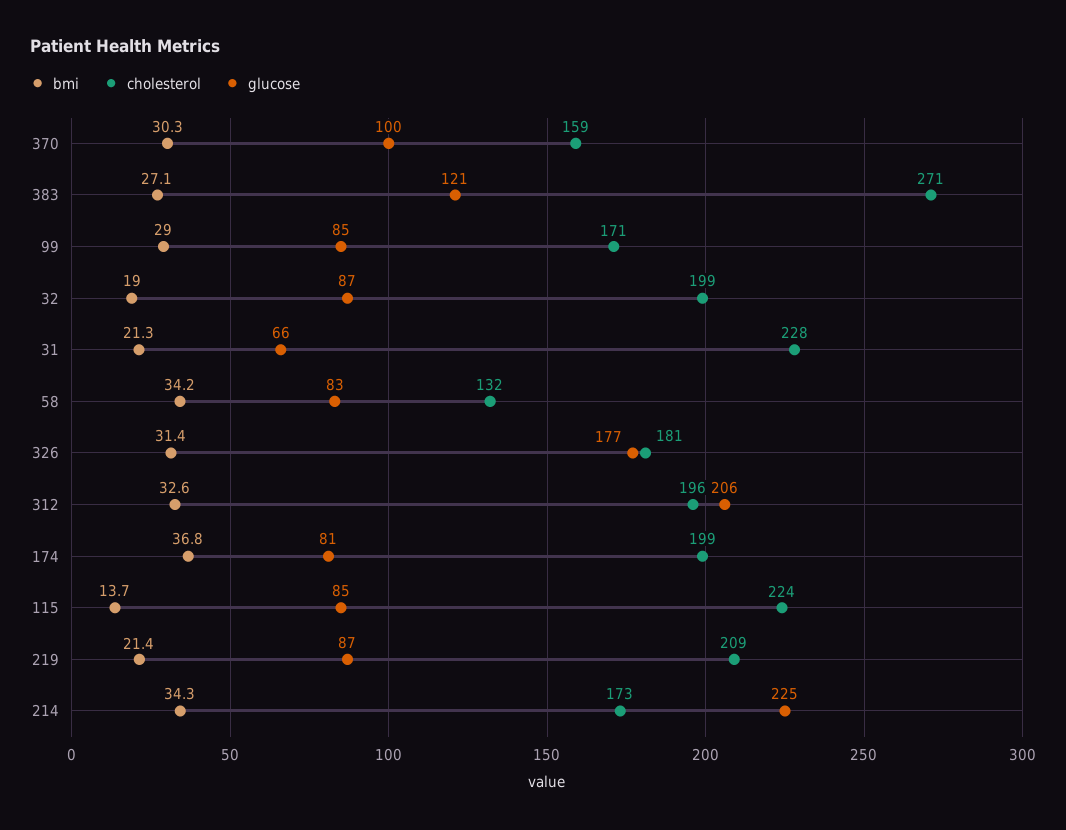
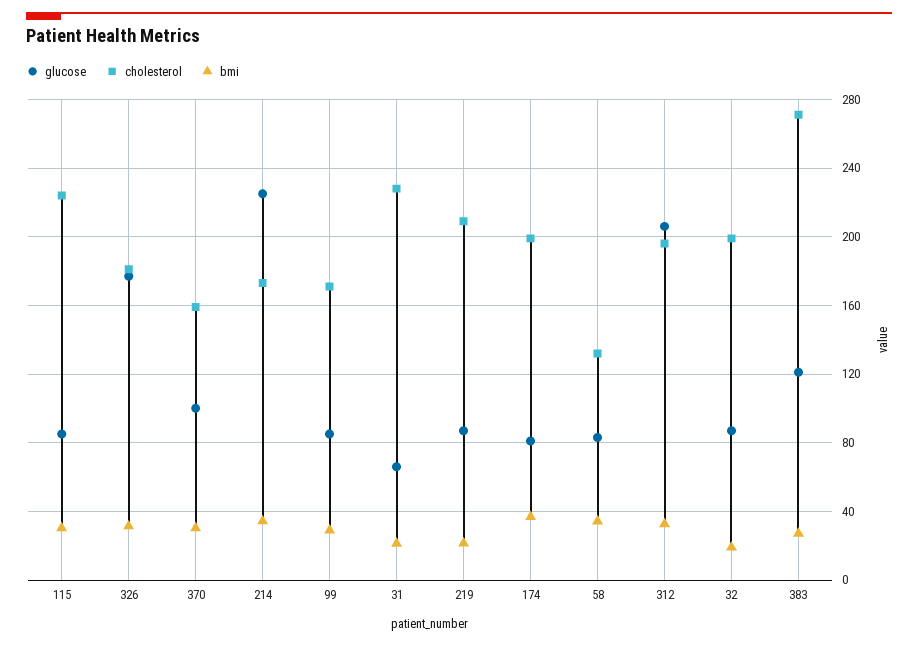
  {
    "bmi": {
      "370": 30.3,
      "383": 27.1,
      "99": 29,
      "32": 19,
      "31": 21.3,
      "58": 34.2,
      "326": 31.4,
      "312": 32.6,
      "174": 36.8,
-     "115": 13.7,
+     "115": 30,
      "219": 21.4,
      "214": 34.3
    },
    "cholesterol": {
      "370": 159,
      "383": 271,
      "99": 171,
      "32": 199,
      "31": 228,
      "58": 132,
      "326": 181,
      "312": 196,
      "174": 199,
      "115": 224,
      "219": 209,
      "214": 173
    },
    "glucose": {
      "370": 100,
      "383": 121,
      "99": 85,
      "32": 87,
      "31": 66,
      "58": 83,
      "326": 177,
      "312": 206,
      "174": 81,
      "115": 85,
      "219": 87,
      "214": 225
    }
  }

